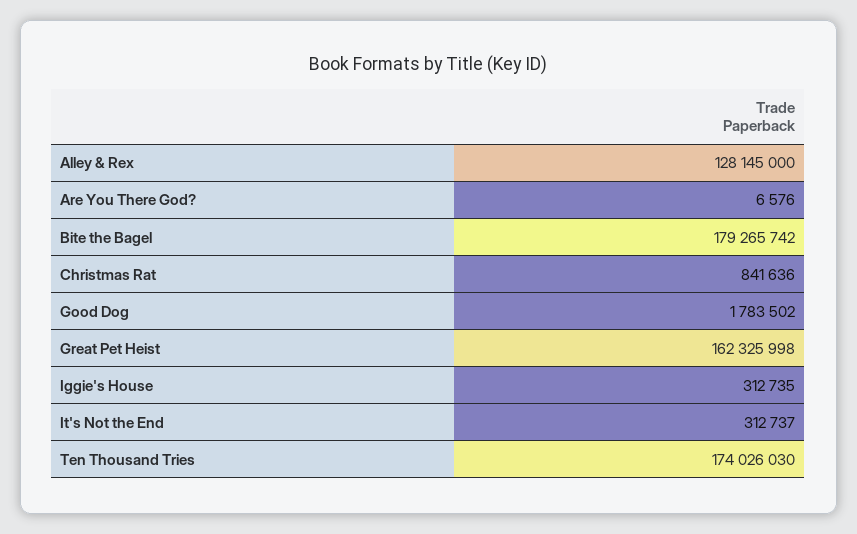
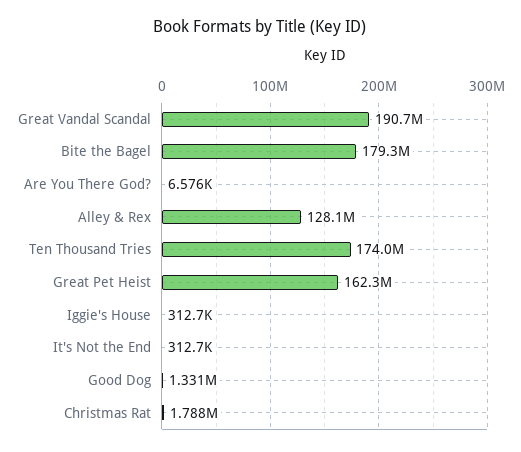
  {
    "Alley & Rex": 128145000,
    "Are You There God?": 6576,
    "Bite the Bagel": 179265742,
-   "Christmas Rat": 841636,
+   "Christmas Rat": 1788000,
-   "Good Dog": 1783502,
+   "Good Dog": 1331000,
    "Great Pet Heist": 162325998,
    "Iggie's House": 312735,
    "It's Not the End": 312737,
-   "Ten Thousand Tries": 174026030
+   "Ten Thousand Tries": 174026030,
+   "Great Vandal Scandal": 190700000
  }

